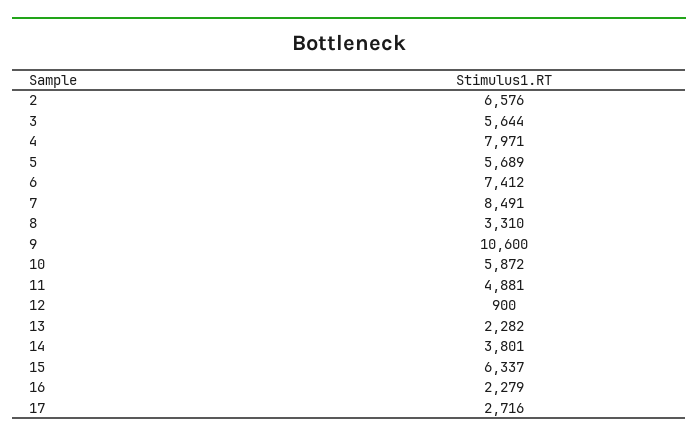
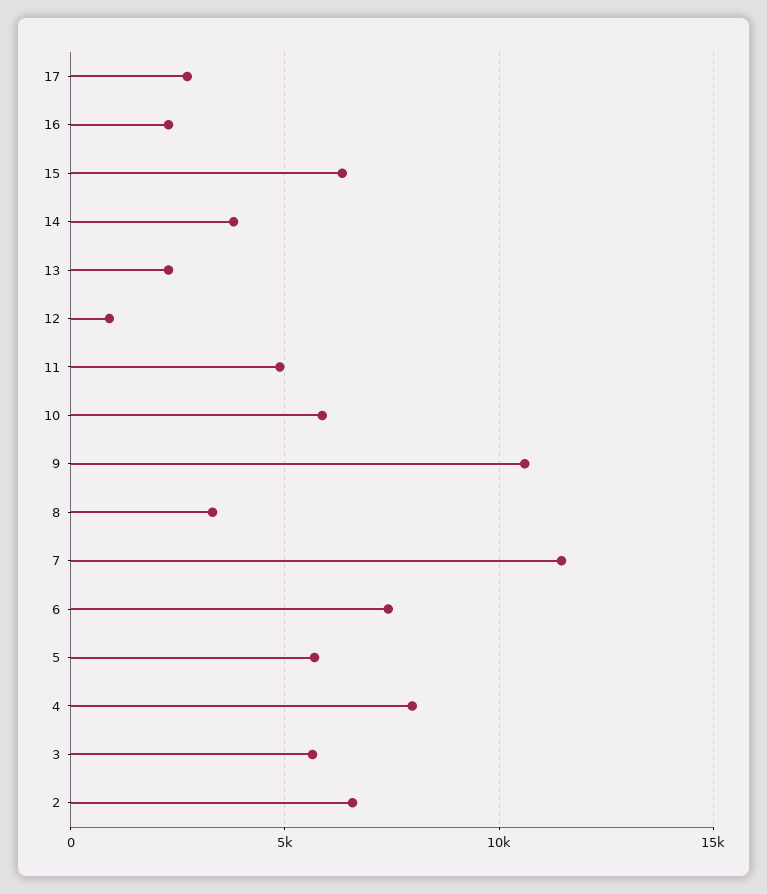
  {
    "2": 6576,
    "3": 5644,
    "4": 7971,
    "5": 5689,
    "6": 7412,
-   "7": 8491,
+   "7": 11500,
    "8": 3310,
    "9": 10600,
    "10": 5872,
    "11": 4881,
    "12": 900,
    "13": 2282,
    "14": 3801,
    "15": 6337,
    "16": 2279,
    "17": 2716
  }

